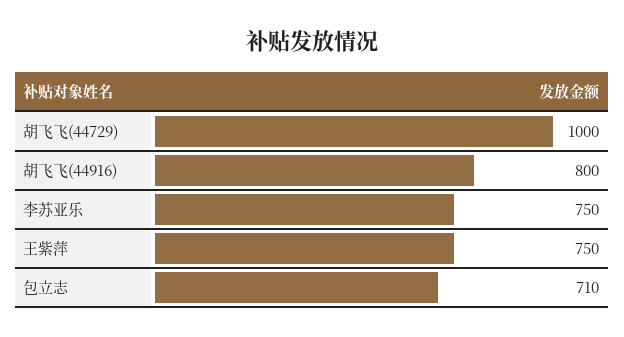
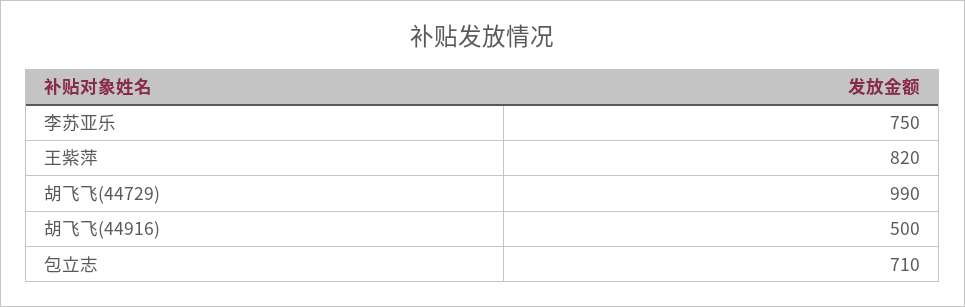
  {
-   "胡飞飞(44729)": 1000,
+   "胡飞飞(44729)": 990,
-   "胡飞飞(44916)": 800,
+   "胡飞飞(44916)": 500,
    "李苏亚乐": 750,
-   "王紫萍": 750,
+   "王紫萍": 820,
    "包立志": 710
  }

